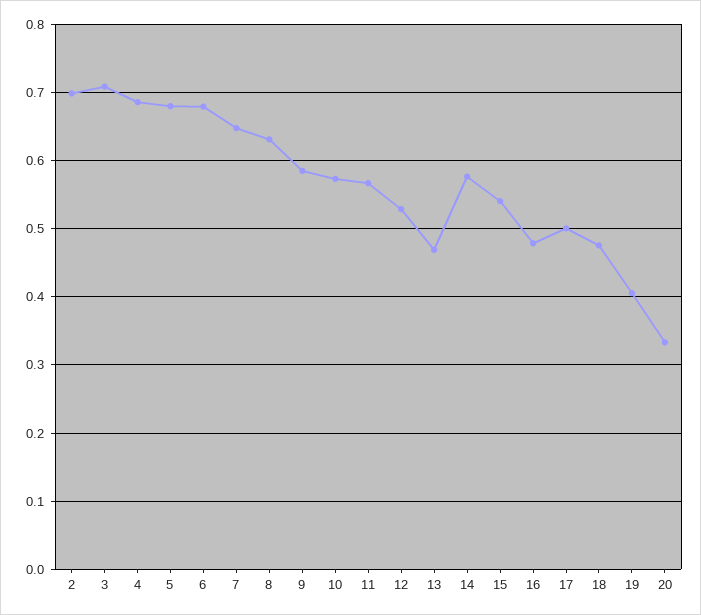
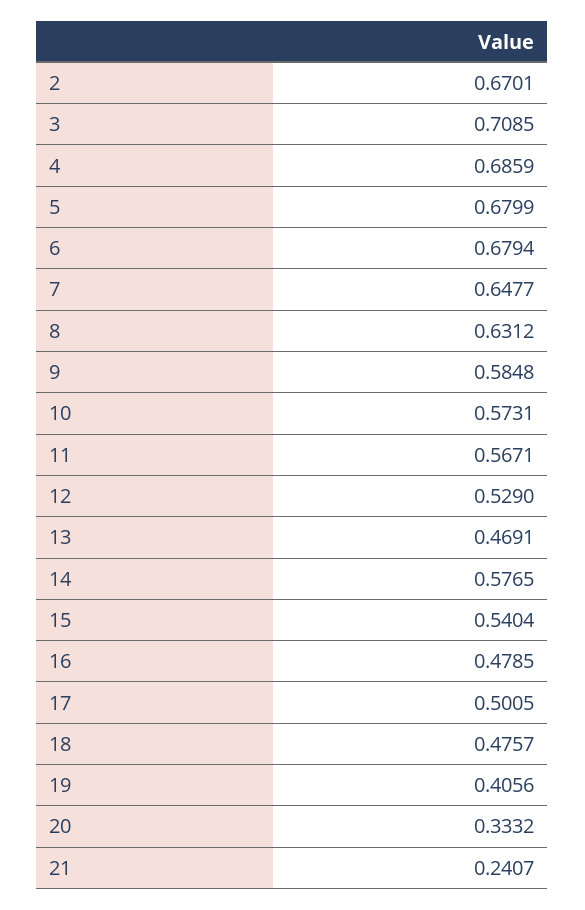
  {
-   "2": 0.7,
+   "2": 0.6701,
    "3": 0.7085,
    "4": 0.6859,
    "5": 0.6799,
    "6": 0.6794,
    "7": 0.6477,
    "8": 0.6312,
    "9": 0.5848,
    "10": 0.5731,
    "11": 0.5671,
    "12": 0.529,
    "13": 0.4691,
    "14": 0.5765,
    "15": 0.5404,
    "16": 0.4785,
    "17": 0.5005,
    "18": 0.4757,
    "19": 0.4056,
-   "20": 0.3332
+   "20": 0.3332,
+   "21": 0.2407
  }

